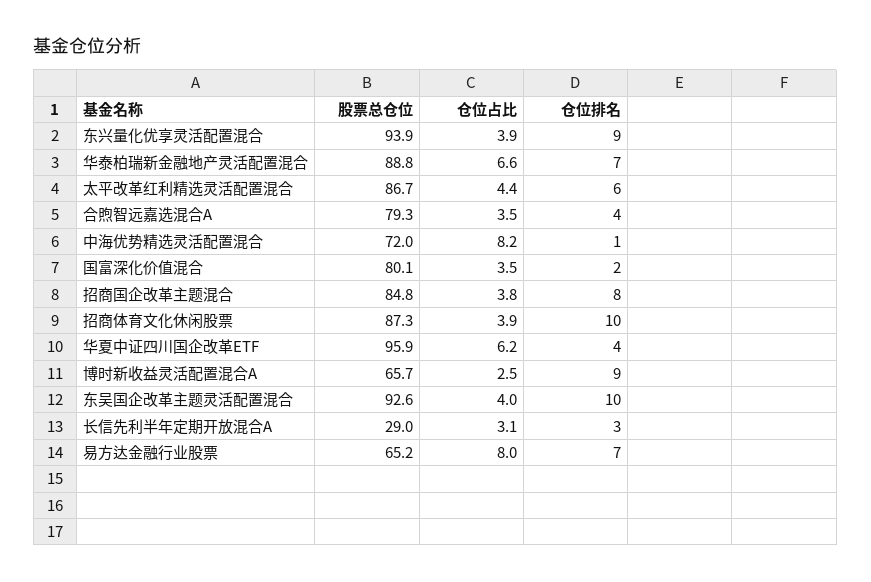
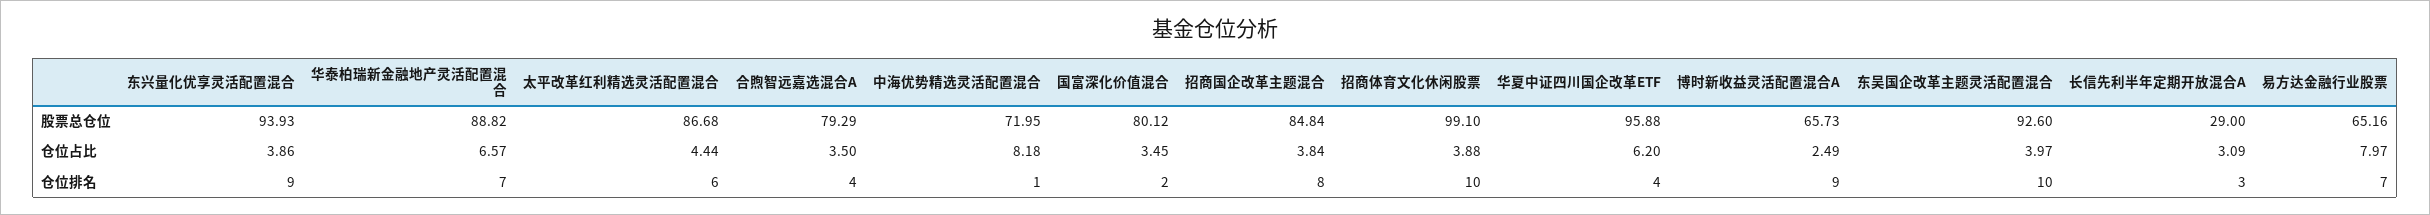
  {
    "股票总仓位": {
      "东兴量化优享灵活配置混合": 93.93,
      "华泰柏瑞新金融地产灵活配置混合": 88.82,
      "太平改革红利精选灵活配置混合": 86.68,
      "合煦智远嘉选混合A": 79.29,
      "中海优势精选灵活配置混合": 71.95,
      "国富深化价值混合": 80.12,
      "招商国企改革主题混合": 84.84,
-     "招商体育文化休闲股票": 87.3,
+     "招商体育文化休闲股票": 99.1,
      "华夏中证四川国企改革ETF": 95.88,
      "博时新收益灵活配置混合A": 65.73,
      "东吴国企改革主题灵活配置混合": 92.6,
      "长信先利半年定期开放混合A": 29,
      "易方达金融行业股票": 65.16
    },
    "仓位占比": {
      "东兴量化优享灵活配置混合": 3.86,
      "华泰柏瑞新金融地产灵活配置混合": 6.57,
      "太平改革红利精选灵活配置混合": 4.44,
      "合煦智远嘉选混合A": 3.5,
      "中海优势精选灵活配置混合": 8.18,
      "国富深化价值混合": 3.45,
      "招商国企改革主题混合": 3.84,
      "招商体育文化休闲股票": 3.88,
      "华夏中证四川国企改革ETF": 6.2,
      "博时新收益灵活配置混合A": 2.49,
      "东吴国企改革主题灵活配置混合": 3.97,
      "长信先利半年定期开放混合A": 3.09,
      "易方达金融行业股票": 7.97
    },
    "仓位排名": {
      "东兴量化优享灵活配置混合": 9,
      "华泰柏瑞新金融地产灵活配置混合": 7,
      "太平改革红利精选灵活配置混合": 6,
      "合煦智远嘉选混合A": 4,
      "中海优势精选灵活配置混合": 1,
      "国富深化价值混合": 2,
      "招商国企改革主题混合": 8,
      "招商体育文化休闲股票": 10,
      "华夏中证四川国企改革ETF": 4,
      "博时新收益灵活配置混合A": 9,
      "东吴国企改革主题灵活配置混合": 10,
      "长信先利半年定期开放混合A": 3,
      "易方达金融行业股票": 7
    }
  }

